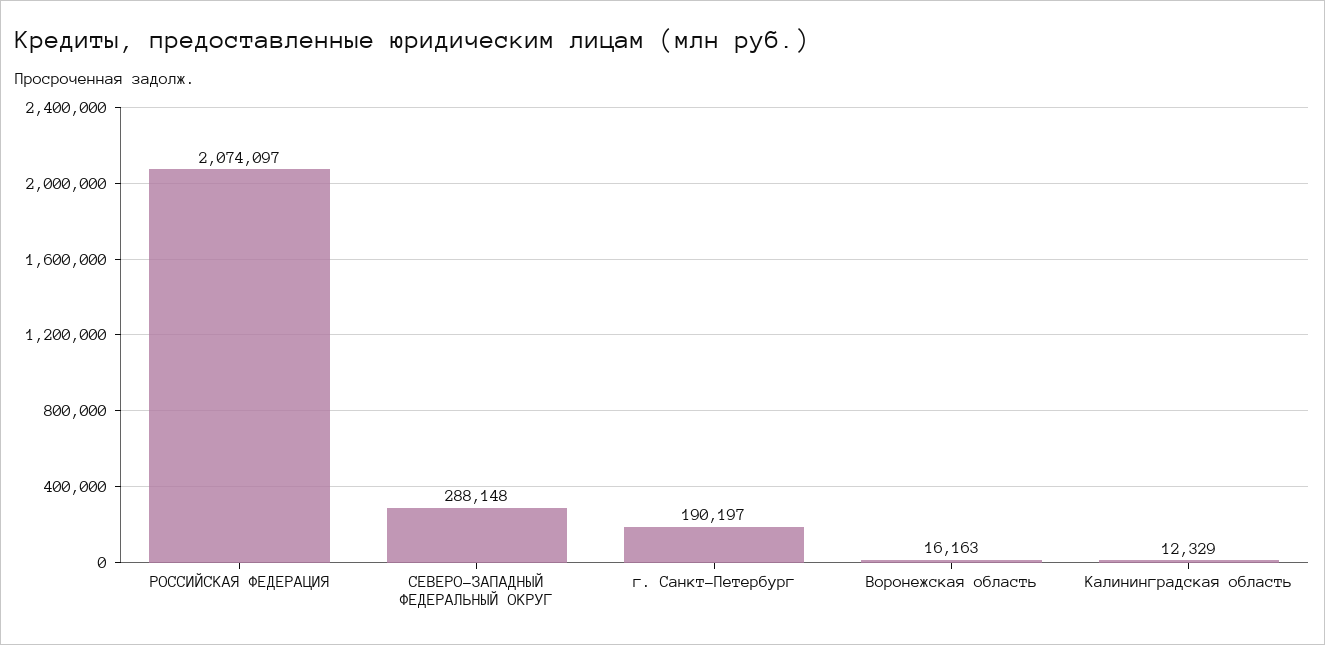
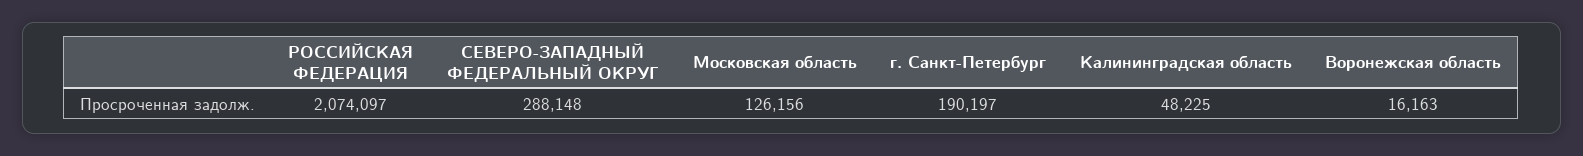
  {
    "РОССИЙСКАЯ ФЕДЕРАЦИЯ": 2074097,
    "СЕВЕРО-ЗАПАДНЫЙ ФЕДЕРАЛЬНЫЙ ОКРУГ": 288148,
    "г. Санкт-Петербург": 190197,
    "Воронежская область": 16163,
-   "Калининградская область": 12329
+   "Калининградская область": 48225,
+   "Московская область": 126156
  }

